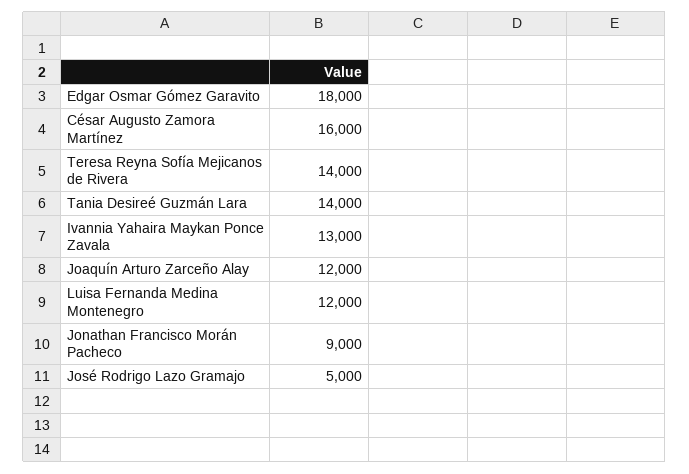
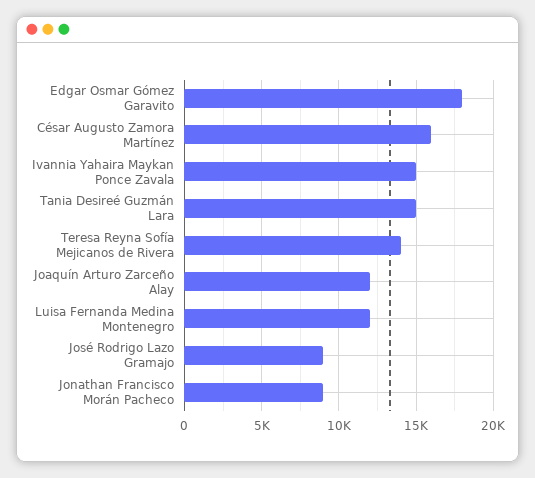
  {
    "Edgar Osmar Gómez Garavito": 18000,
    "César Augusto Zamora Martínez": 16000,
    "Teresa Reyna Sofía Mejicanos de Rivera": 14000,
-   "Tania Desireé Guzmán Lara": 14000,
+   "Tania Desireé Guzmán Lara": 15000,
-   "Ivannia Yahaira Maykan Ponce Zavala": 13000,
+   "Ivannia Yahaira Maykan Ponce Zavala": 15000,
    "Joaquín Arturo Zarceño Alay": 12000,
    "Luisa Fernanda Medina Montenegro": 12000,
    "Jonathan Francisco Morán Pacheco": 9000,
-   "José Rodrigo Lazo Gramajo": 5000
+   "José Rodrigo Lazo Gramajo": 9000
  }

